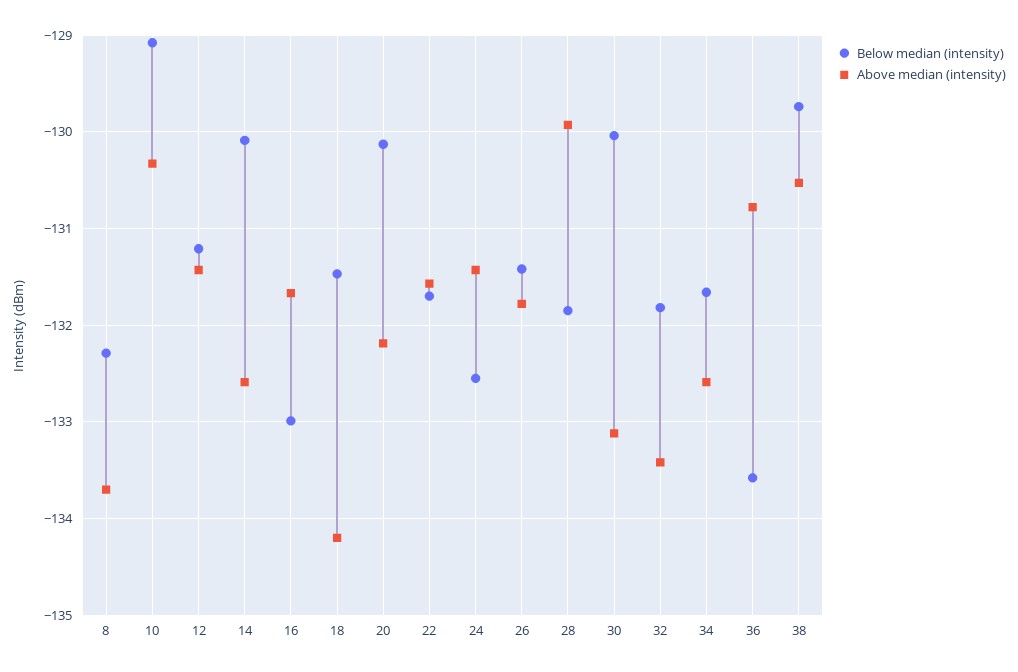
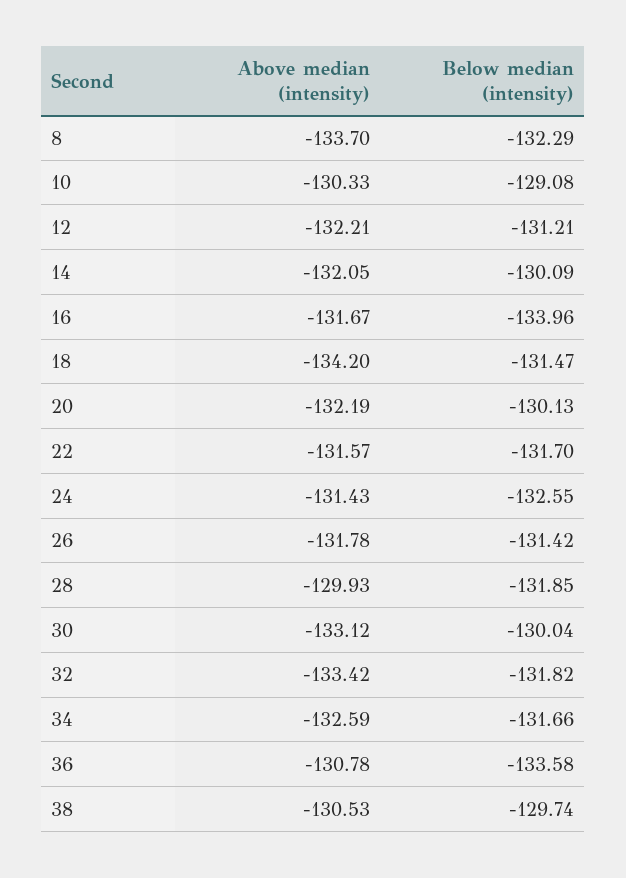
  {
    "Below median (intensity)": {
      "8": -132.29,
      "10": -129.08,
      "12": -131.21,
      "14": -130.09,
-     "16": -133,
+     "16": -133.96,
      "18": -131.47,
      "20": -130.13,
      "22": -131.7,
      "24": -132.55,
      "26": -131.42,
      "28": -131.85,
      "30": -130.04,
      "32": -131.82,
      "34": -131.66,
      "36": -133.58,
      "38": -129.74
    },
    "Above median (intensity)": {
      "8": -133.7,
      "10": -130.33,
-     "12": -131.4,
+     "12": -132.21,
-     "14": -132.6,
+     "14": -132.05,
      "16": -131.67,
      "18": -134.2,
      "20": -132.19,
      "22": -131.57,
      "24": -131.43,
      "26": -131.78,
      "28": -129.93,
      "30": -133.12,
      "32": -133.42,
      "34": -132.59,
      "36": -130.78,
      "38": -130.53
    }
  }

